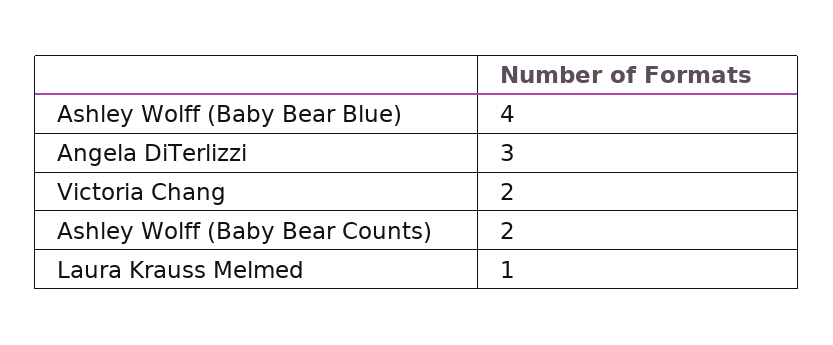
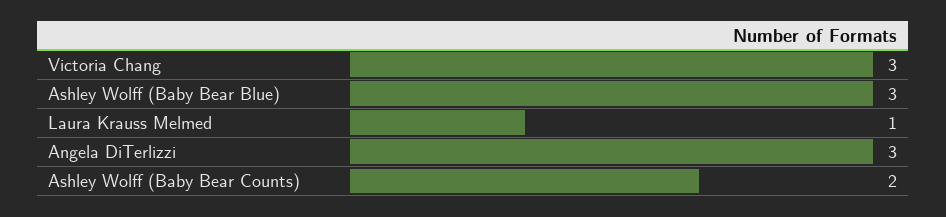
  {
-   "Ashley Wolff (Baby Bear Blue)": 4,
+   "Ashley Wolff (Baby Bear Blue)": 3,
    "Angela DiTerlizzi": 3,
-   "Victoria Chang": 2,
+   "Victoria Chang": 3,
    "Ashley Wolff (Baby Bear Counts)": 2,
    "Laura Krauss Melmed": 1
  }

